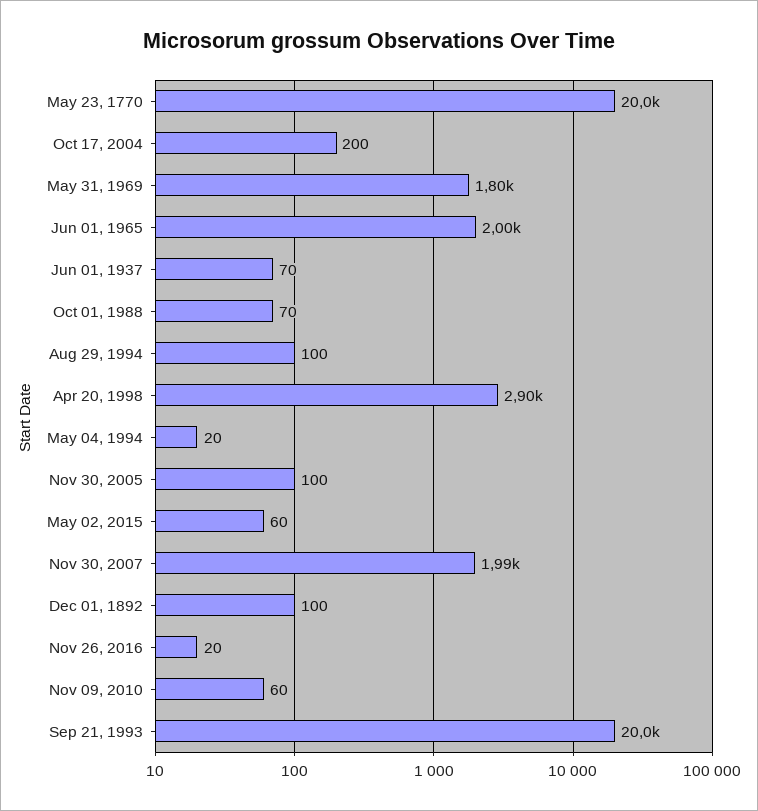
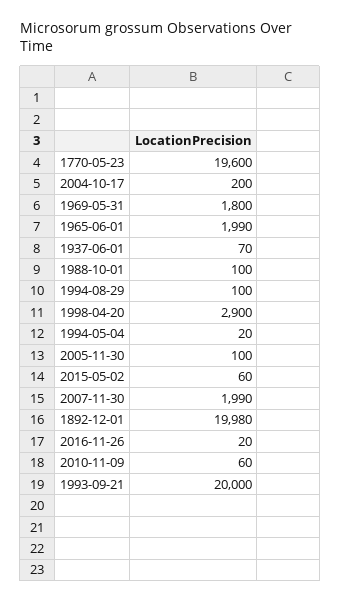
  {
-   "May 23, 1770": 20000,
+   "May 23, 1770": 19600,
    "Oct 17, 2004": 200,
    "May 31, 1969": 1800,
-   "Jun 01, 1965": 2000,
+   "Jun 01, 1965": 1990,
    "Jun 01, 1937": 70,
-   "Oct 01, 1988": 70,
+   "Oct 01, 1988": 100,
    "Aug 29, 1994": 100,
    "Apr 20, 1998": 2900,
    "May 04, 1994": 20,
    "Nov 30, 2005": 100,
    "May 02, 2015": 60,
    "Nov 30, 2007": 1990,
-   "Dec 01, 1892": 100,
+   "Dec 01, 1892": 19980,
    "Nov 26, 2016": 20,
    "Nov 09, 2010": 60,
    "Sep 21, 1993": 20000
  }

